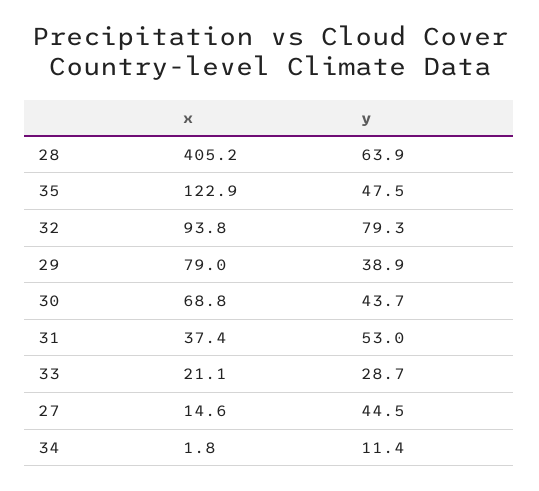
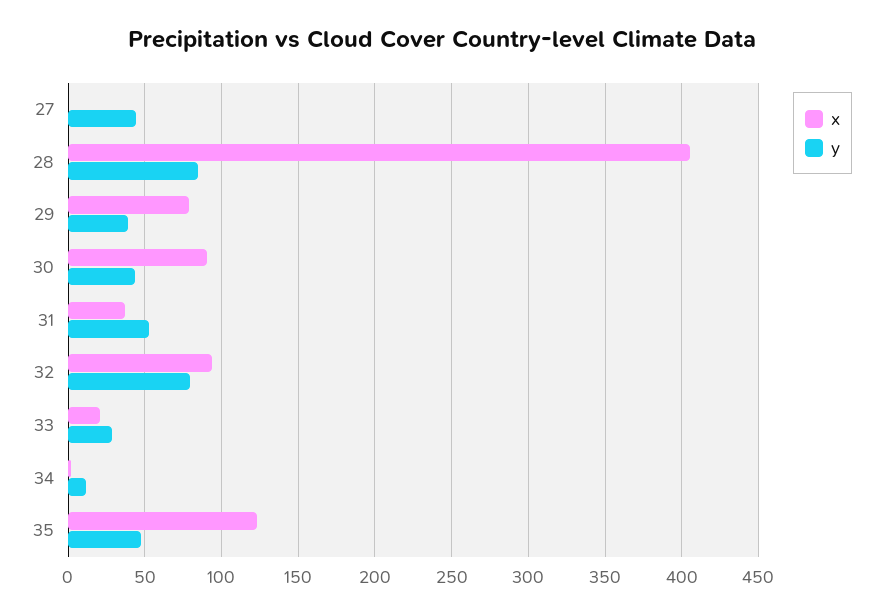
  {
    "x": {
      "28": 405.2,
      "35": 122.9,
      "32": 93.8,
      "29": 79,
-     "30": 68.8,
+     "30": 90,
      "31": 37.4,
      "33": 21.1,
-     "27": 14.6,
+     "27": 0,
      "34": 1.8
    },
    "y": {
-     "28": 63.9,
+     "28": 85,
      "35": 47.5,
      "32": 79.3,
      "29": 38.9,
      "30": 43.7,
      "31": 53,
      "33": 28.7,
      "27": 44.5,
      "34": 11.4
    }
  }

